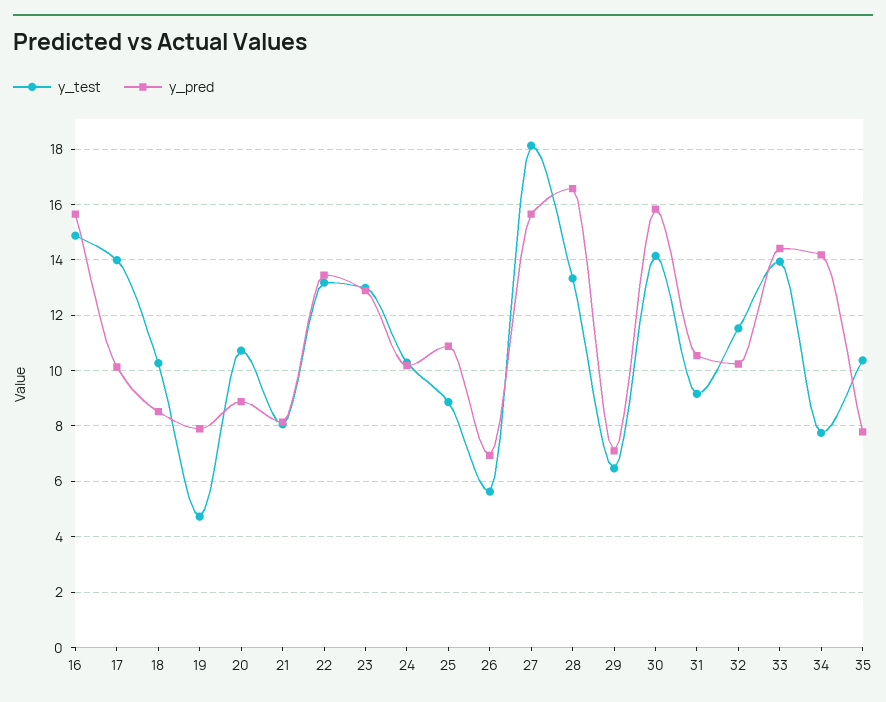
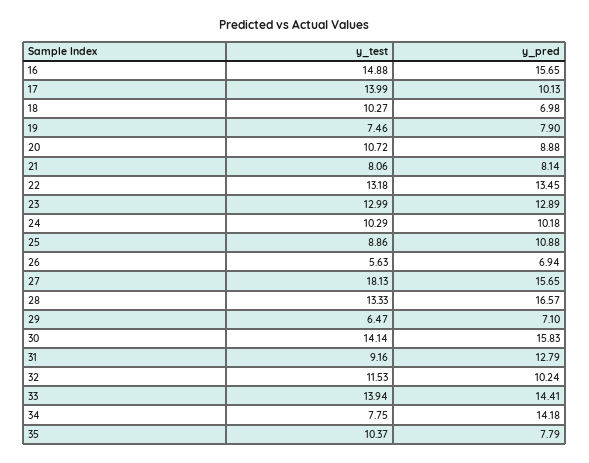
  {
    "y_test": {
      "16": 14.88,
      "17": 13.99,
      "18": 10.27,
-     "19": 4.75,
+     "19": 7.46,
      "20": 10.72,
      "21": 8.06,
      "22": 13.18,
      "23": 12.99,
      "24": 10.29,
      "25": 8.86,
      "26": 5.63,
      "27": 18.13,
      "28": 13.33,
      "29": 6.47,
      "30": 14.14,
      "31": 9.16,
      "32": 11.53,
      "33": 13.94,
      "34": 7.75,
      "35": 10.37
    },
    "y_pred": {
      "16": 15.65,
      "17": 10.13,
-     "18": 8.5,
+     "18": 6.98,
      "19": 7.9,
      "20": 8.88,
      "21": 8.14,
      "22": 13.45,
      "23": 12.89,
      "24": 10.18,
      "25": 10.88,
      "26": 6.94,
      "27": 15.65,
      "28": 16.57,
      "29": 7.1,
      "30": 15.83,
-     "31": 10.5,
+     "31": 12.79,
      "32": 10.24,
      "33": 14.41,
      "34": 14.18,
      "35": 7.79
    }
  }

